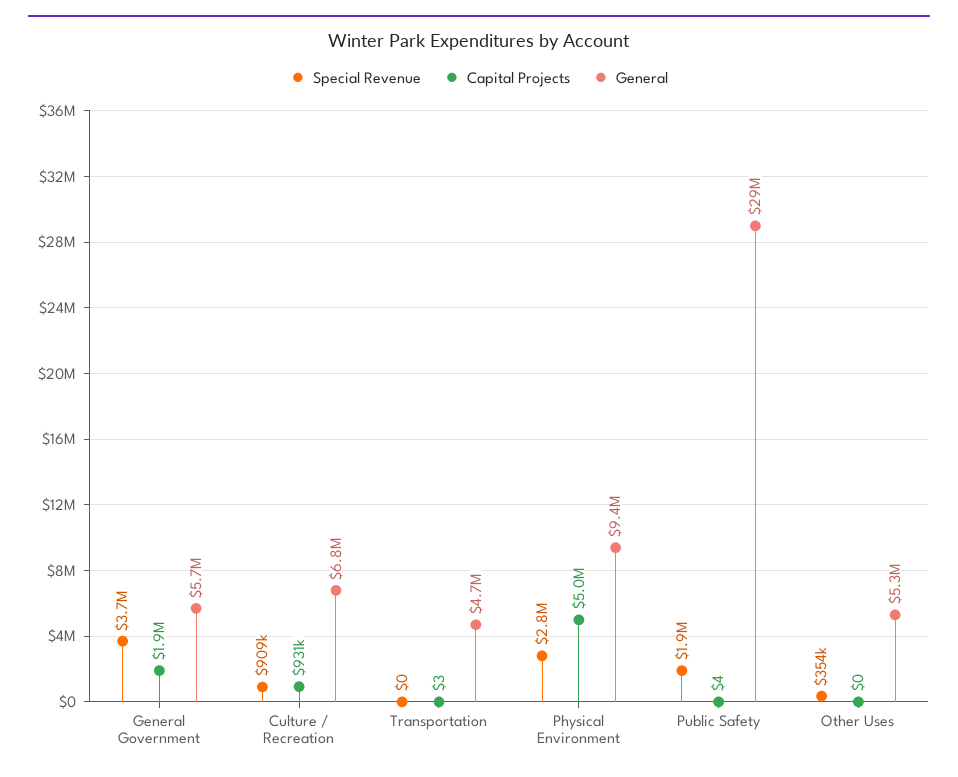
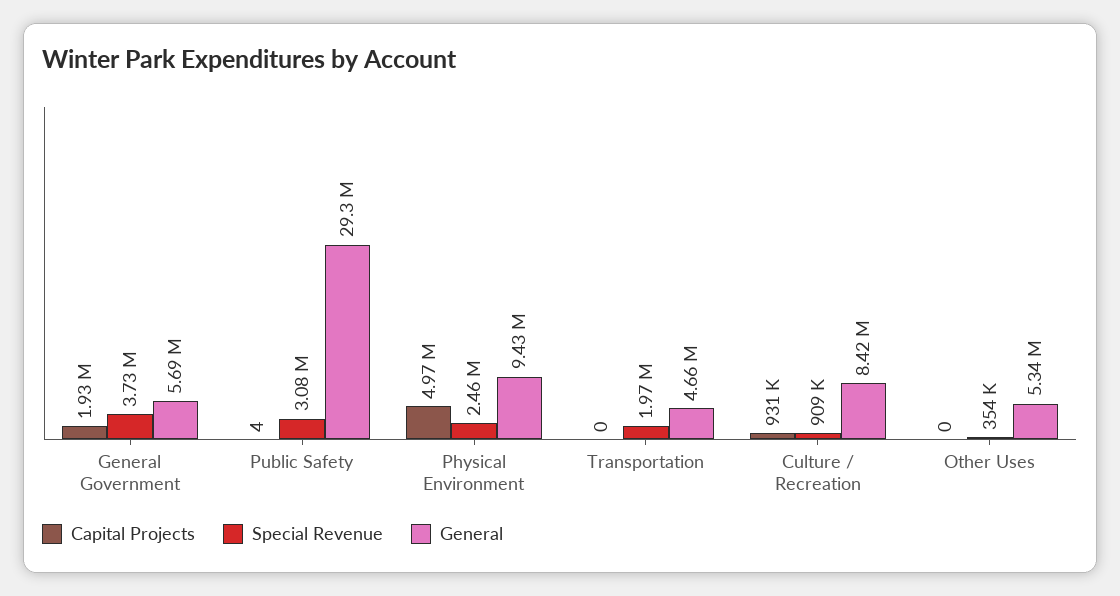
  {
    "Special Revenue": {
      "General Government": 3730000,
      "Culture / Recreation": 909000,
-     "Transportation": 0,
+     "Transportation": 1970000,
-     "Physical Environment": 2800000,
+     "Physical Environment": 2460000,
-     "Public Safety": 1900000,
+     "Public Safety": 3080000,
      "Other Uses": 354000
    },
    "Capital Projects": {
      "General Government": 1930000,
      "Culture / Recreation": 931000,
-     "Transportation": 3,
+     "Transportation": 0,
      "Physical Environment": 4970000,
      "Public Safety": 4,
      "Other Uses": 0
    },
    "General": {
      "General Government": 5690000,
-     "Culture / Recreation": 6800000,
+     "Culture / Recreation": 8420000,
      "Transportation": 4660000,
      "Physical Environment": 9430000,
      "Public Safety": 29300000,
      "Other Uses": 5340000
    }
  }

